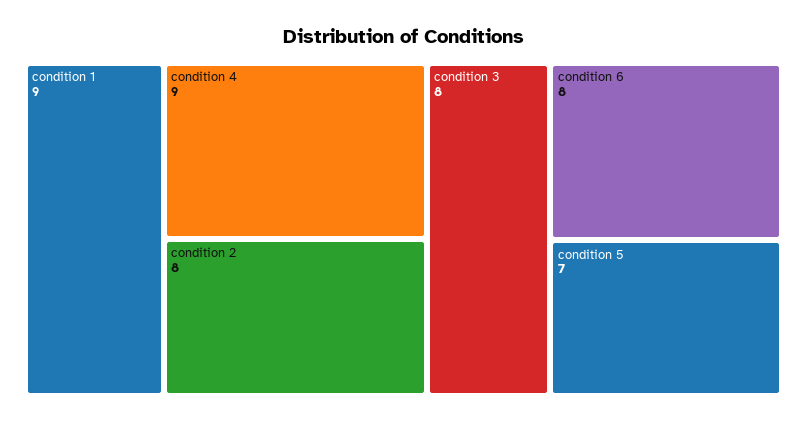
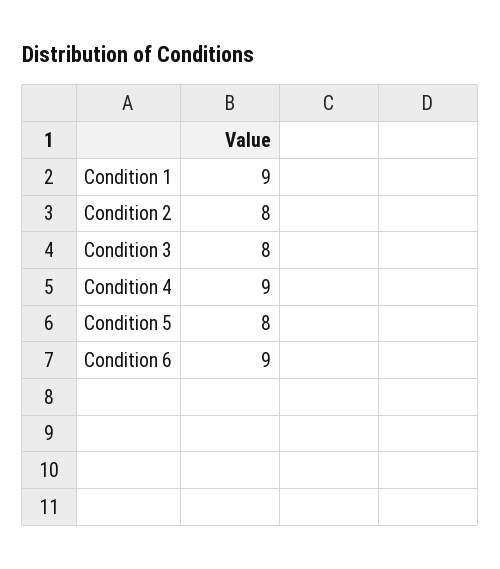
  {
    "condition 1": 9,
    "condition 4": 9,
    "condition 2": 8,
    "condition 3": 8,
-   "condition 6": 8,
+   "condition 6": 9,
-   "condition 5": 7
+   "condition 5": 8
  }

